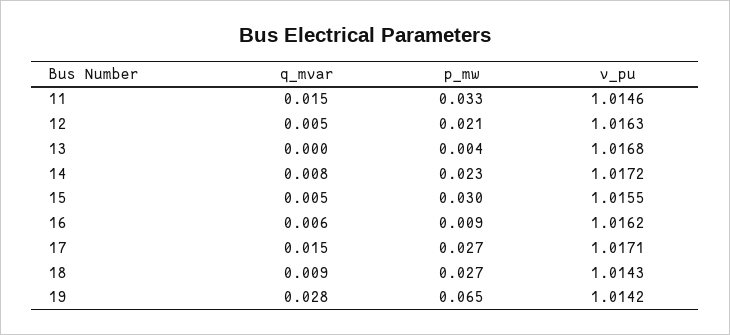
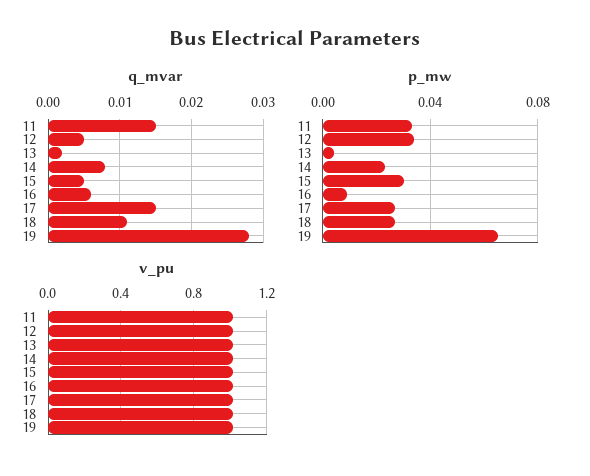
  {
    "q_mvar": {
      "11": 0.015,
      "12": 0.005,
-     "13": 0,
+     "13": 0.002,
      "14": 0.008,
      "15": 0.005,
      "16": 0.006,
      "17": 0.015,
-     "18": 0.009,
+     "18": 0.011,
      "19": 0.028
    },
    "p_mw": {
      "11": 0.033,
-     "12": 0.021,
+     "12": 0.035,
      "13": 0.004,
      "14": 0.023,
      "15": 0.03,
      "16": 0.009,
      "17": 0.027,
      "18": 0.027,
      "19": 0.065
    },
    "v_pu": {
      "11": 1.0146,
      "12": 1.0163,
      "13": 1.0168,
      "14": 1.0172,
      "15": 1.0155,
      "16": 1.0162,
      "17": 1.0171,
      "18": 1.0143,
      "19": 1.0142
    }
  }

